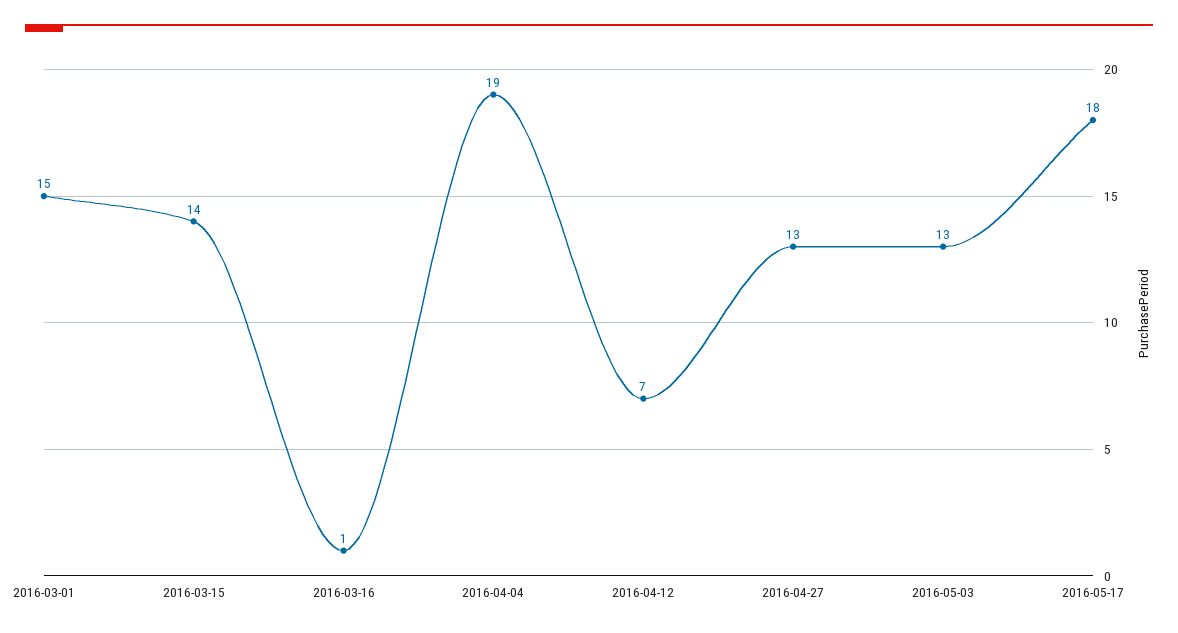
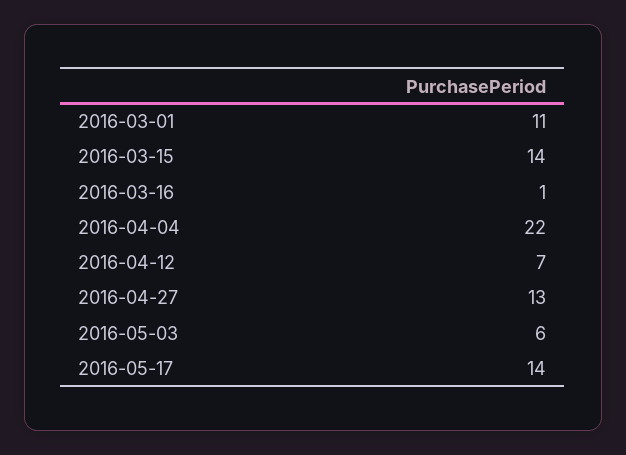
  {
-   "2016-03-01": 15,
+   "2016-03-01": 11,
    "2016-03-15": 14,
    "2016-03-16": 1,
-   "2016-04-04": 19,
+   "2016-04-04": 22,
    "2016-04-12": 7,
    "2016-04-27": 13,
-   "2016-05-03": 13,
+   "2016-05-03": 6,
-   "2016-05-17": 18
+   "2016-05-17": 14
  }

